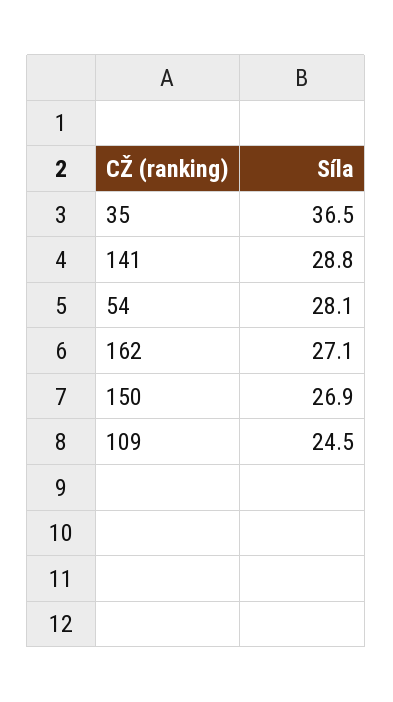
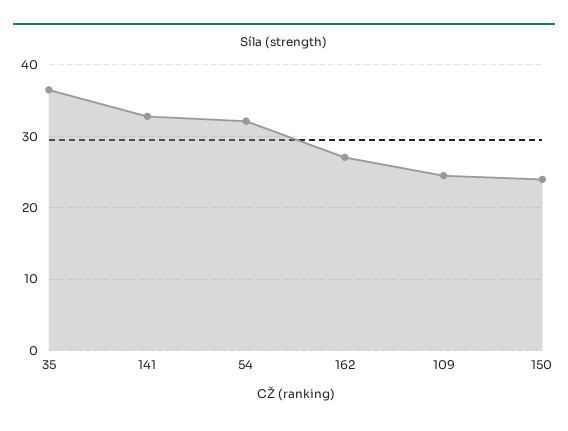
  {
    "35": 36.5,
-   "141": 28.8,
+   "141": 33,
-   "54": 28.1,
+   "54": 32,
    "162": 27.1,
-   "150": 26.9,
+   "150": 24,
    "109": 24.5
  }

